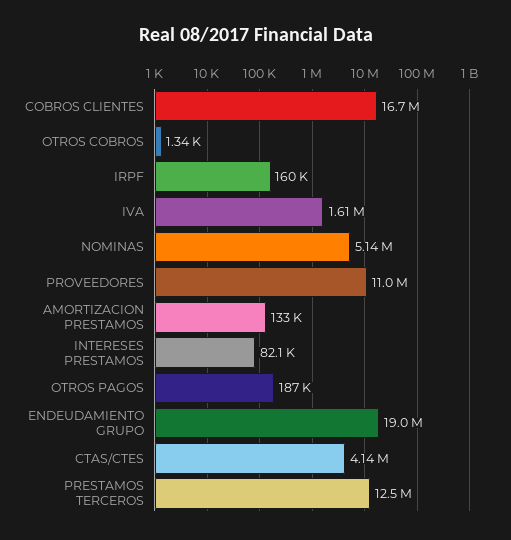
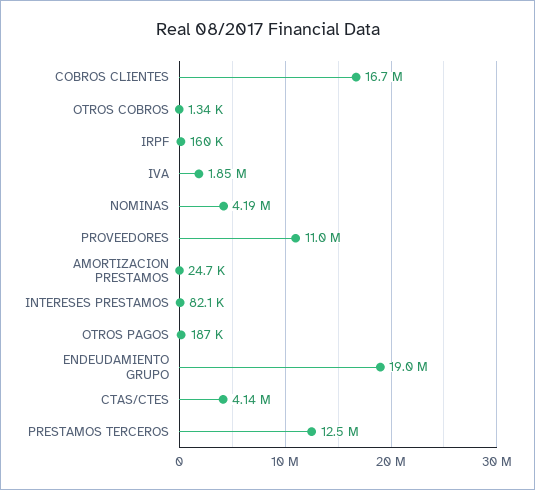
  {
    "COBROS CLIENTES": 16700000,
    "OTROS COBROS": 1340,
    "IRPF": 160000,
-   "IVA": 1610000,
+   "IVA": 1850000,
-   "NOMINAS": 5140000,
+   "NOMINAS": 4190000,
    "PROVEEDORES": 11000000,
-   "AMORTIZACION PRESTAMOS": 133000,
+   "AMORTIZACION PRESTAMOS": 24700,
    "INTERESES PRESTAMOS": 82100,
    "OTROS PAGOS": 187000,
    "ENDEUDAMIENTO GRUPO": 19000000,
    "CTAS/CTES": 4140000,
    "PRESTAMOS TERCEROS": 12500000
  }

